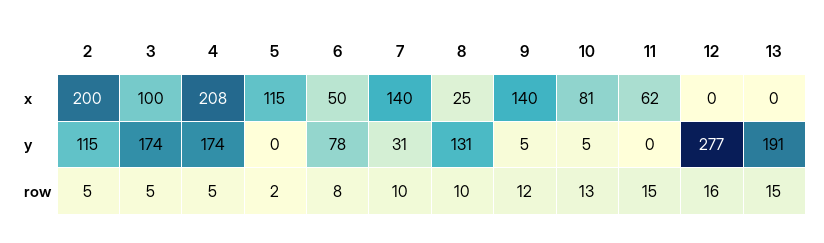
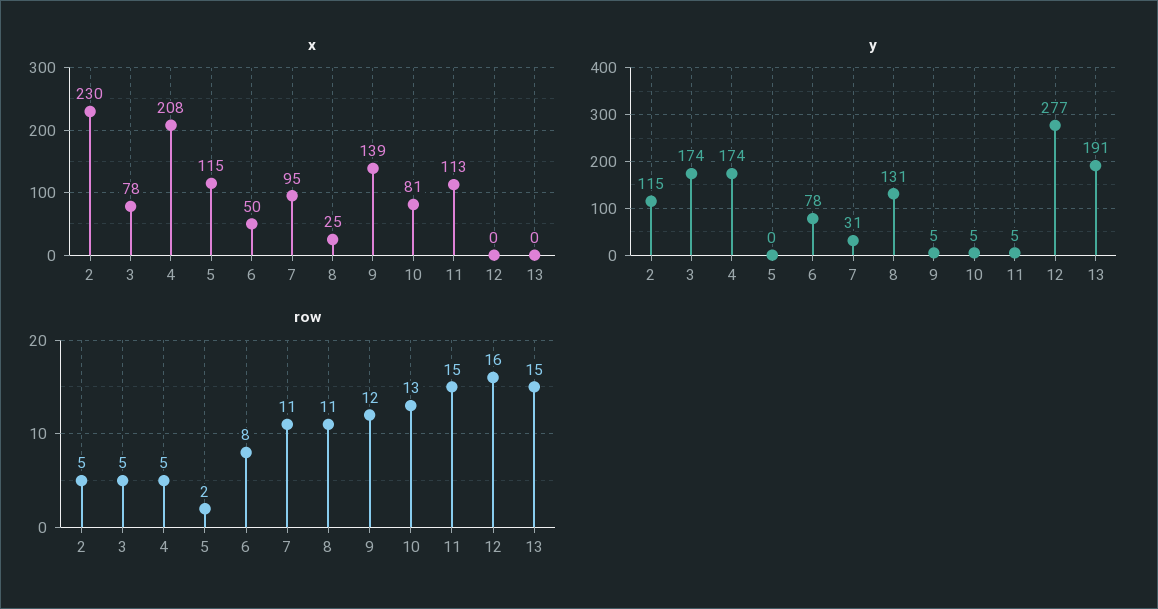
  {
    "x": {
-     "2": 200,
+     "2": 230,
-     "3": 100,
+     "3": 78,
      "4": 208,
      "5": 115,
      "6": 50,
-     "7": 140,
+     "7": 95,
      "8": 25,
-     "9": 140,
+     "9": 139,
      "10": 81,
-     "11": 62,
+     "11": 113,
      "12": 0,
      "13": 0
    },
    "y": {
      "2": 115,
      "3": 174,
      "4": 174,
      "5": 0,
      "6": 78,
      "7": 31,
      "8": 131,
      "9": 5,
      "10": 5,
-     "11": 0,
+     "11": 5,
      "12": 277,
      "13": 191
    },
    "row": {
      "2": 5,
      "3": 5,
      "4": 5,
      "5": 2,
      "6": 8,
-     "7": 10,
+     "7": 11,
-     "8": 10,
+     "8": 11,
      "9": 12,
      "10": 13,
      "11": 15,
      "12": 16,
      "13": 15
    }
  }

